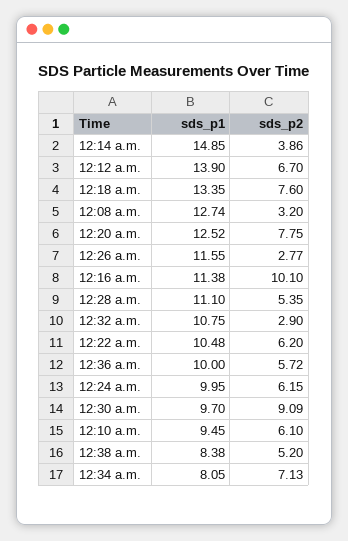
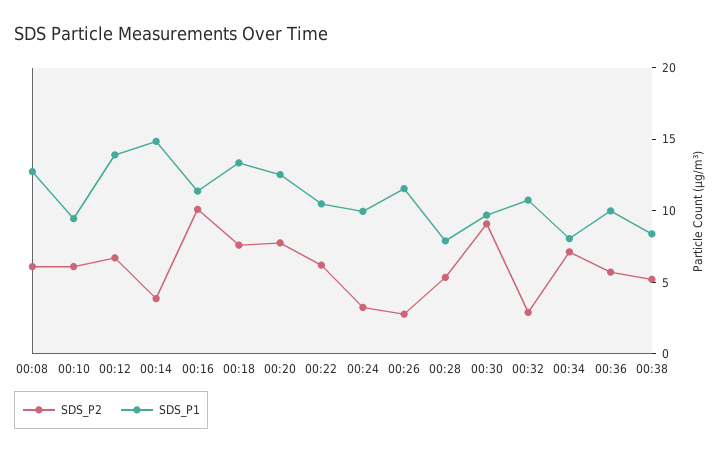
  {
    "sds_p1": {
      "12:14 a.m.": 14.85,
      "12:12 a.m.": 13.9,
      "12:18 a.m.": 13.35,
      "12:08 a.m.": 12.74,
      "12:20 a.m.": 12.52,
      "12:26 a.m.": 11.55,
      "12:16 a.m.": 11.38,
-     "12:28 a.m.": 11.1,
+     "12:28 a.m.": 8,
      "12:32 a.m.": 10.75,
      "12:22 a.m.": 10.48,
      "12:36 a.m.": 10,
      "12:24 a.m.": 9.95,
      "12:30 a.m.": 9.7,
      "12:10 a.m.": 9.45,
      "12:38 a.m.": 8.38,
      "12:34 a.m.": 8.05
    },
    "sds_p2": {
      "12:14 a.m.": 3.86,
      "12:12 a.m.": 6.7,
      "12:18 a.m.": 7.6,
-     "12:08 a.m.": 3.2,
+     "12:08 a.m.": 6,
      "12:20 a.m.": 7.75,
      "12:26 a.m.": 2.77,
      "12:16 a.m.": 10.1,
      "12:28 a.m.": 5.35,
      "12:32 a.m.": 2.9,
      "12:22 a.m.": 6.2,
      "12:36 a.m.": 5.72,
-     "12:24 a.m.": 6.15,
+     "12:24 a.m.": 3,
      "12:30 a.m.": 9.09,
      "12:10 a.m.": 6.1,
      "12:38 a.m.": 5.2,
      "12:34 a.m.": 7.13
    }
  }

